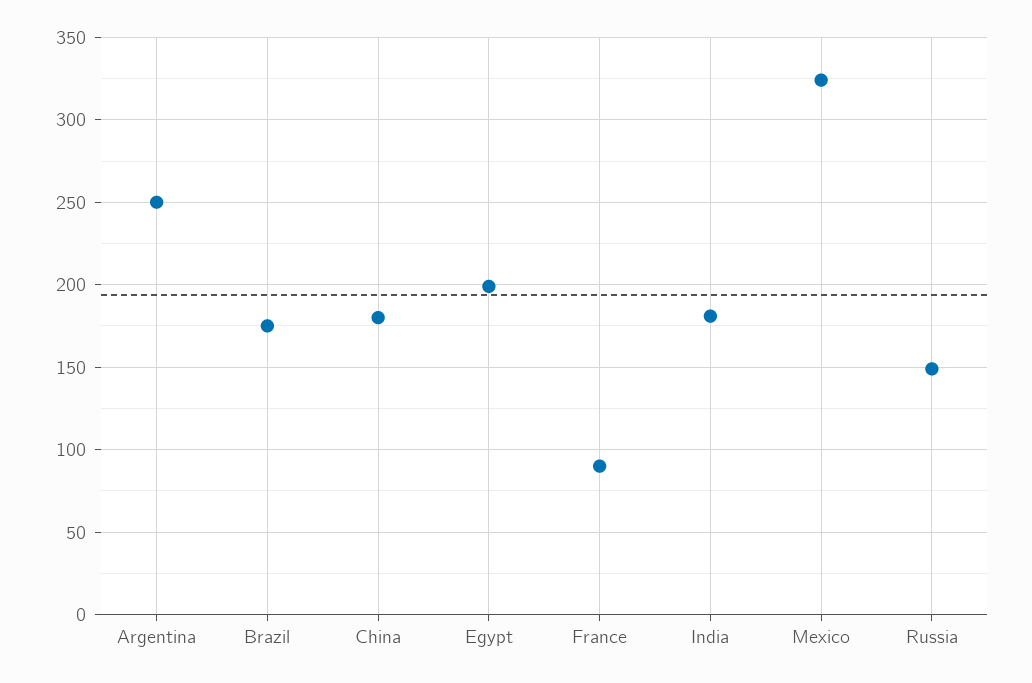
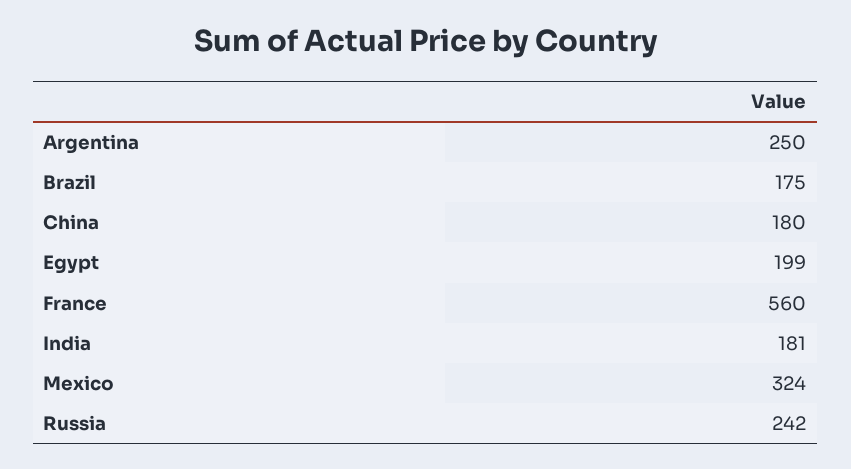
  {
    "Argentina": 250,
    "Brazil": 175,
    "China": 180,
    "Egypt": 199,
-   "France": 90,
+   "France": 560,
    "India": 181,
    "Mexico": 324,
-   "Russia": 150
+   "Russia": 242
  }

